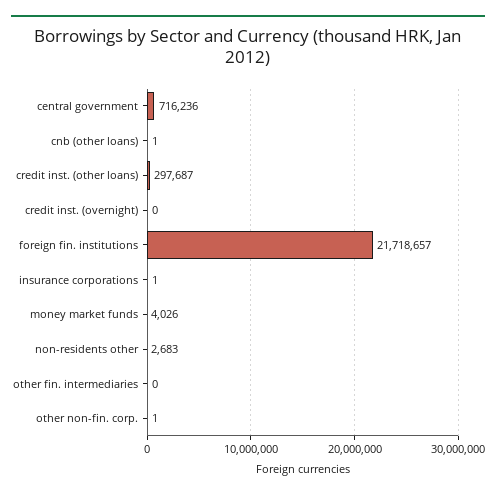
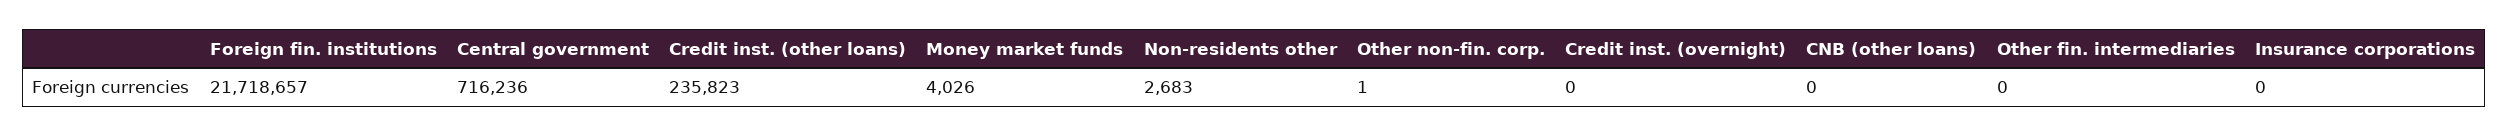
  {
    "central government": 716236,
-   "cnb (other loans)": 1,
+   "cnb (other loans)": 0,
-   "credit inst. (other loans)": 297687,
+   "credit inst. (other loans)": 235823,
    "credit inst. (overnight)": 0,
    "foreign fin. institutions": 21718657,
-   "insurance corporations": 1,
+   "insurance corporations": 0,
    "money market funds": 4026,
    "non-residents other": 2683,
    "other fin. intermediaries": 0,
    "other non-fin. corp.": 1
  }

